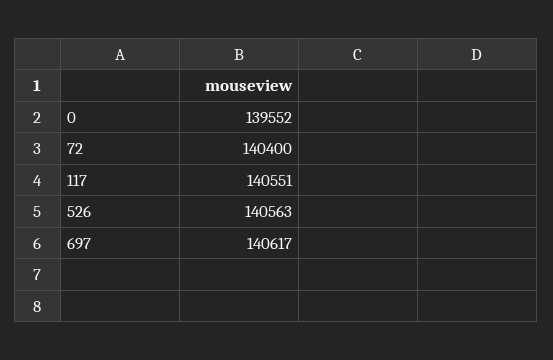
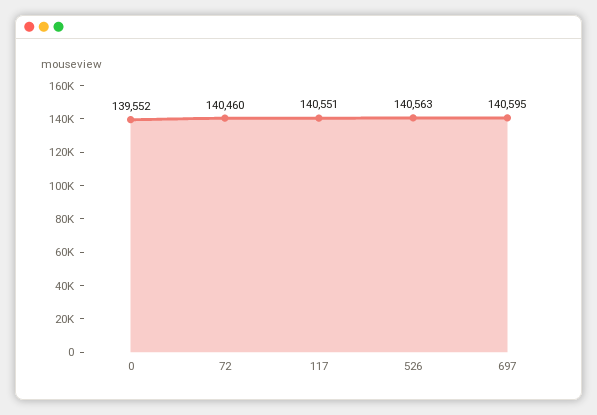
  {
    "0": 139552,
-   "72": 140400,
+   "72": 140460,
    "117": 140551,
    "526": 140563,
-   "697": 140617
+   "697": 140595
  }

